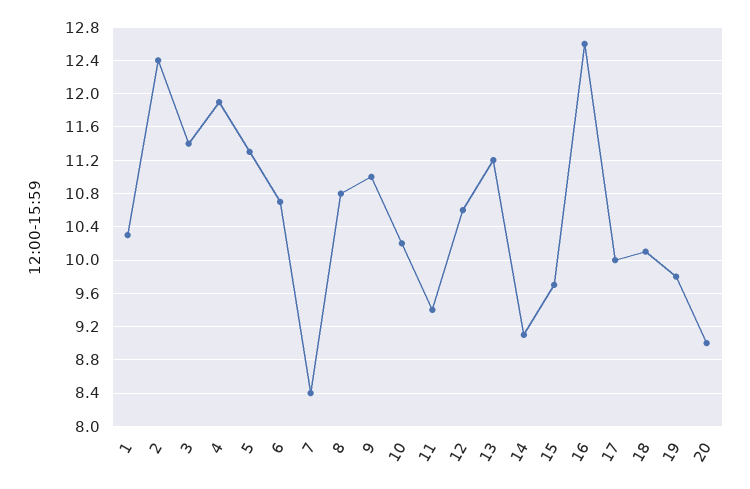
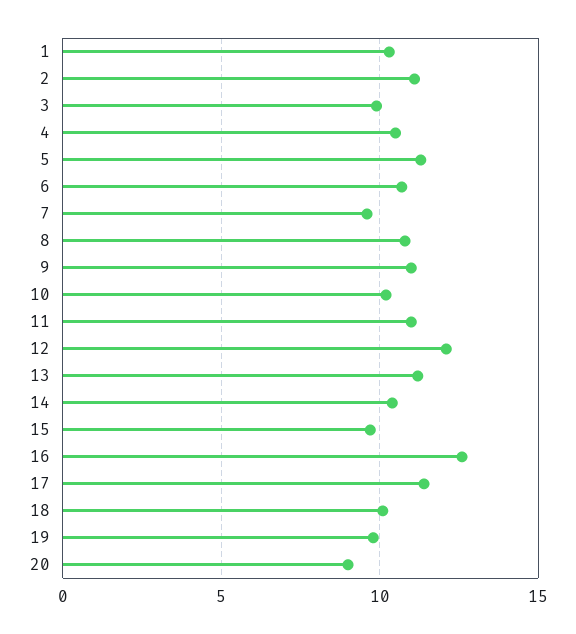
  {
    "1": 10.3,
-   "2": 12.4,
+   "2": 11,
-   "3": 11.4,
+   "3": 10,
-   "4": 11.9,
+   "4": 10.5,
    "5": 11.3,
    "6": 10.7,
-   "7": 8.4,
+   "7": 9.5,
    "8": 10.8,
    "9": 11,
    "10": 10.2,
-   "11": 9.4,
+   "11": 11,
-   "12": 10.6,
+   "12": 12,
    "13": 11.2,
-   "14": 9.1,
+   "14": 10.5,
    "15": 9.7,
    "16": 12.6,
-   "17": 10,
+   "17": 11.5,
    "18": 10.1,
    "19": 9.8,
    "20": 9
  }

